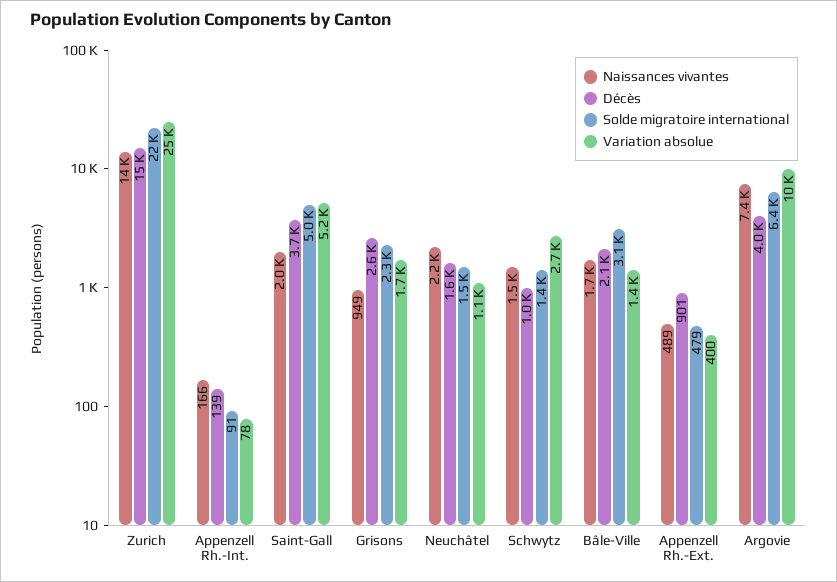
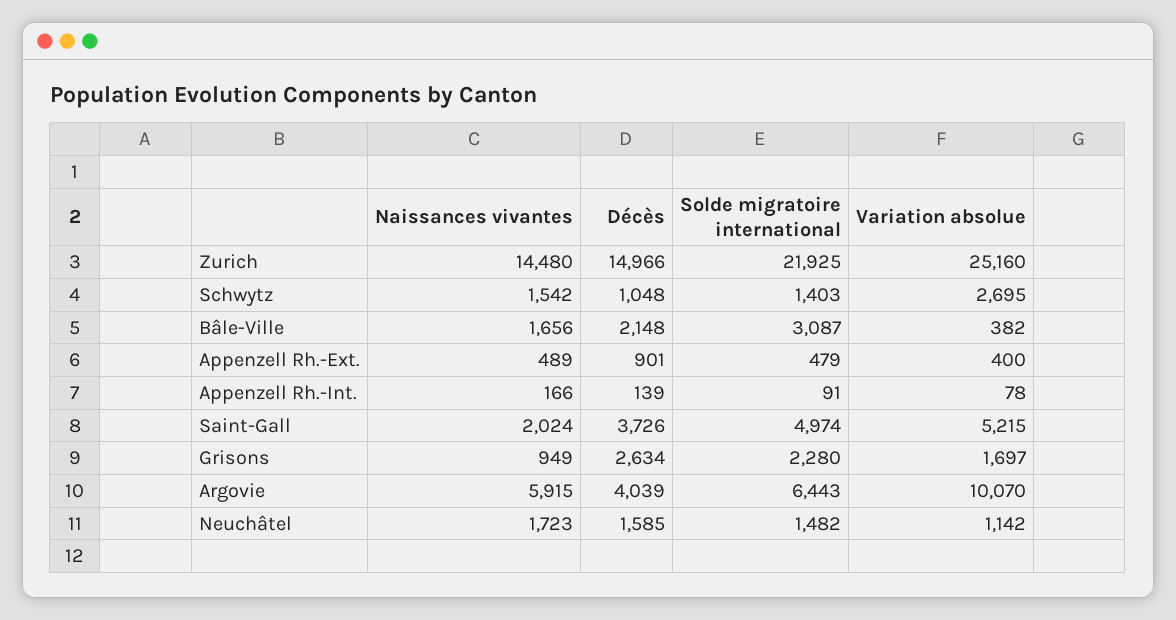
  {
    "Naissances vivantes": {
      "Zurich": 14480,
      "Appenzell Rh.-Int.": 166,
      "Saint-Gall": 2024,
      "Grisons": 949,
-     "Neuchâtel": 2200,
+     "Neuchâtel": 1723,
      "Schwytz": 1542,
      "Bâle-Ville": 1656,
      "Appenzell Rh.-Ext.": 489,
-     "Argovie": 7400
+     "Argovie": 5915
    },
    "Décès": {
      "Zurich": 14966,
      "Appenzell Rh.-Int.": 139,
      "Saint-Gall": 3726,
      "Grisons": 2634,
      "Neuchâtel": 1585,
      "Schwytz": 1048,
      "Bâle-Ville": 2148,
      "Appenzell Rh.-Ext.": 901,
      "Argovie": 4039
    },
    "Solde migratoire international": {
      "Zurich": 21925,
      "Appenzell Rh.-Int.": 91,
      "Saint-Gall": 4974,
      "Grisons": 2280,
      "Neuchâtel": 1482,
      "Schwytz": 1403,
      "Bâle-Ville": 3087,
      "Appenzell Rh.-Ext.": 479,
      "Argovie": 6443
    },
    "Variation absolue": {
      "Zurich": 25160,
      "Appenzell Rh.-Int.": 78,
      "Saint-Gall": 5215,
      "Grisons": 1697,
      "Neuchâtel": 1142,
      "Schwytz": 2695,
-     "Bâle-Ville": 1400,
+     "Bâle-Ville": 382,
      "Appenzell Rh.-Ext.": 400,
      "Argovie": 10070
    }
  }

